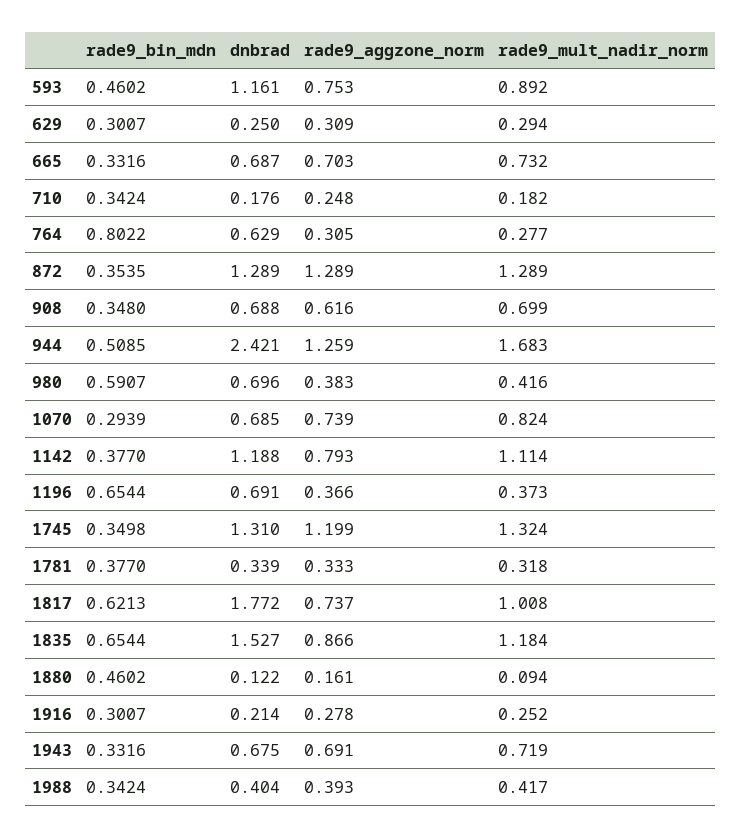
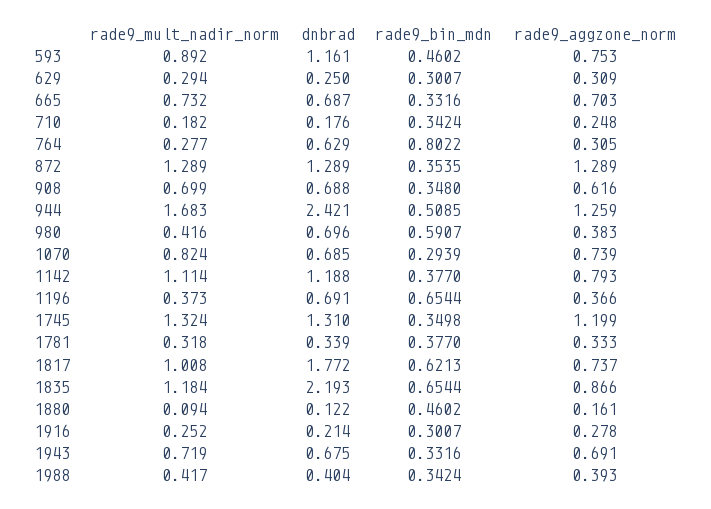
  {
    "rade9_bin_mdn": {
      "593": 0.4602,
      "629": 0.3007,
      "665": 0.3316,
      "710": 0.3424,
      "764": 0.8022,
      "872": 0.3535,
      "908": 0.348,
      "944": 0.5085,
      "980": 0.5907,
      "1070": 0.2939,
      "1142": 0.377,
      "1196": 0.6544,
      "1745": 0.3498,
      "1781": 0.377,
      "1817": 0.6213,
      "1835": 0.6544,
      "1880": 0.4602,
      "1916": 0.3007,
      "1943": 0.3316,
      "1988": 0.3424
    },
    "dnbrad": {
      "593": 1.161,
      "629": 0.25,
      "665": 0.687,
      "710": 0.176,
      "764": 0.629,
      "872": 1.289,
      "908": 0.688,
      "944": 2.421,
      "980": 0.696,
      "1070": 0.685,
      "1142": 1.188,
      "1196": 0.691,
      "1745": 1.31,
      "1781": 0.339,
      "1817": 1.772,
-     "1835": 1.527,
+     "1835": 2.193,
      "1880": 0.122,
      "1916": 0.214,
      "1943": 0.675,
      "1988": 0.404
    },
    "rade9_aggzone_norm": {
      "593": 0.753,
      "629": 0.309,
      "665": 0.703,
      "710": 0.248,
      "764": 0.305,
      "872": 1.289,
      "908": 0.616,
      "944": 1.259,
      "980": 0.383,
      "1070": 0.739,
      "1142": 0.793,
      "1196": 0.366,
      "1745": 1.199,
      "1781": 0.333,
      "1817": 0.737,
      "1835": 0.866,
      "1880": 0.161,
      "1916": 0.278,
      "1943": 0.691,
      "1988": 0.393
    },
    "rade9_mult_nadir_norm": {
      "593": 0.892,
      "629": 0.294,
      "665": 0.732,
      "710": 0.182,
      "764": 0.277,
      "872": 1.289,
      "908": 0.699,
      "944": 1.683,
      "980": 0.416,
      "1070": 0.824,
      "1142": 1.114,
      "1196": 0.373,
      "1745": 1.324,
      "1781": 0.318,
      "1817": 1.008,
      "1835": 1.184,
      "1880": 0.094,
      "1916": 0.252,
      "1943": 0.719,
      "1988": 0.417
    }
  }

